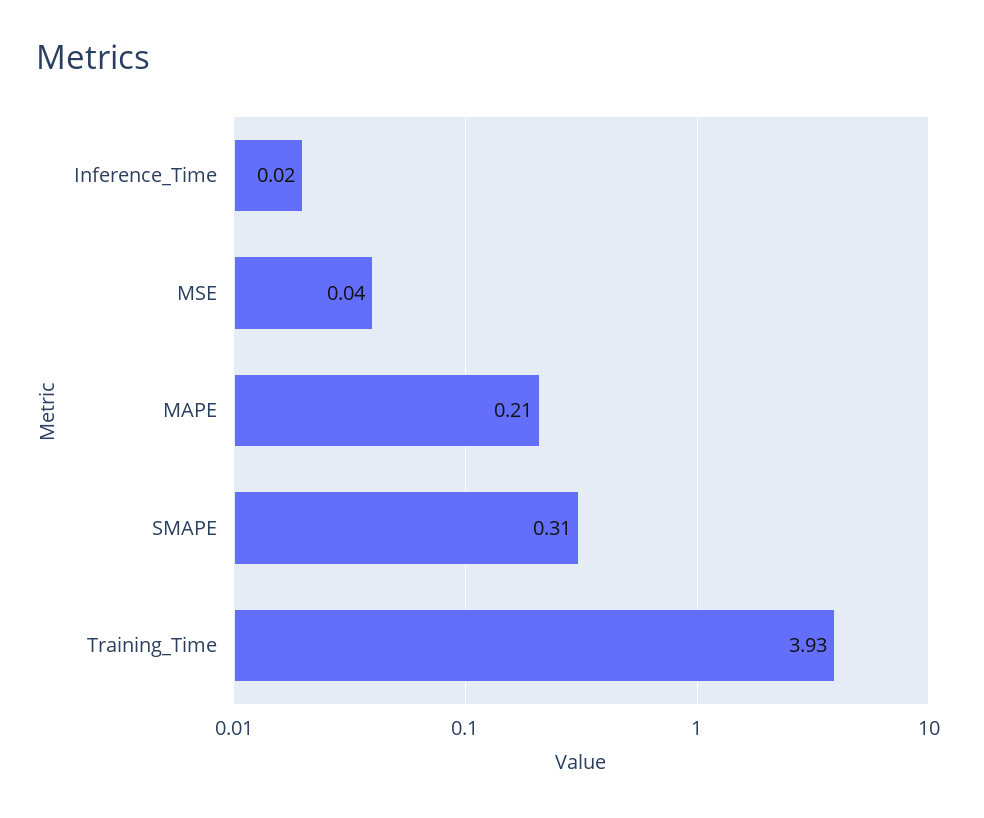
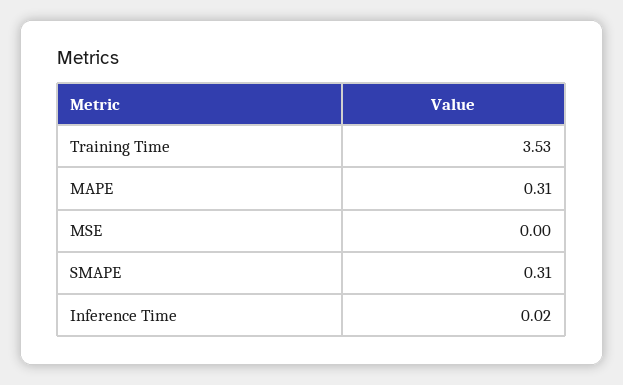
  {
    "Inference_Time": 0.02,
-   "MSE": 0.04,
+   "MSE": 0,
-   "MAPE": 0.21,
+   "MAPE": 0.31,
    "SMAPE": 0.31,
-   "Training_Time": 3.93
+   "Training_Time": 3.53
  }

